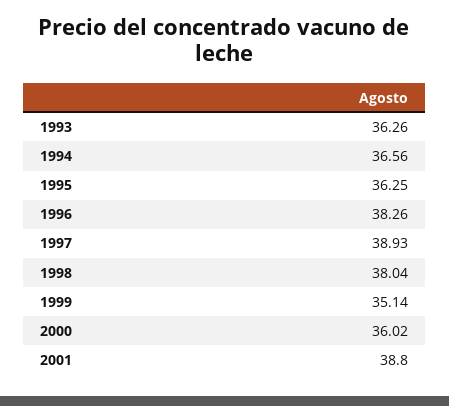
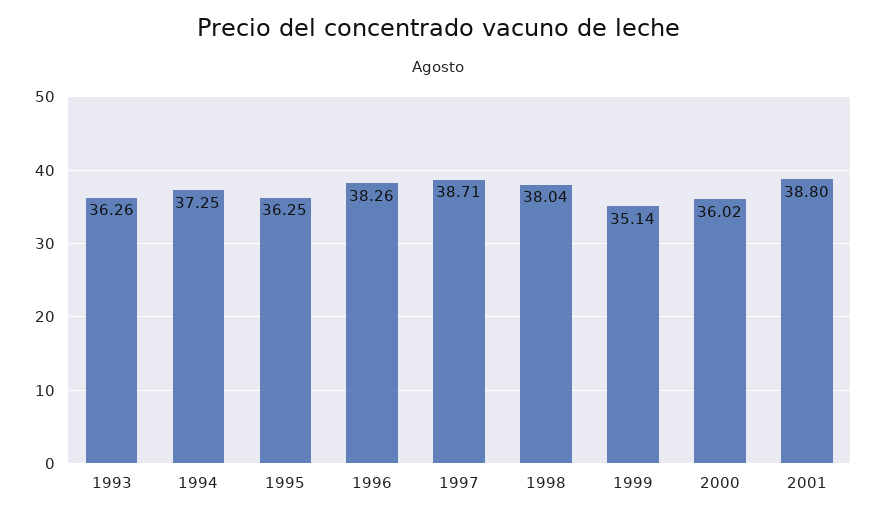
  {
    "1993": 36.26,
-   "1994": 36.56,
+   "1994": 37.25,
    "1995": 36.25,
    "1996": 38.26,
-   "1997": 38.93,
+   "1997": 38.71,
    "1998": 38.04,
    "1999": 35.14,
    "2000": 36.02,
    "2001": 38.8
  }

